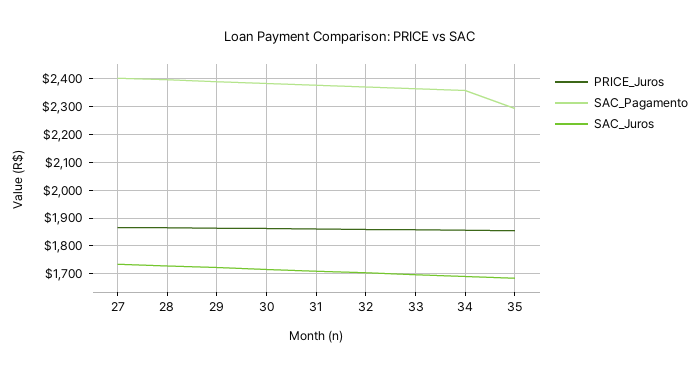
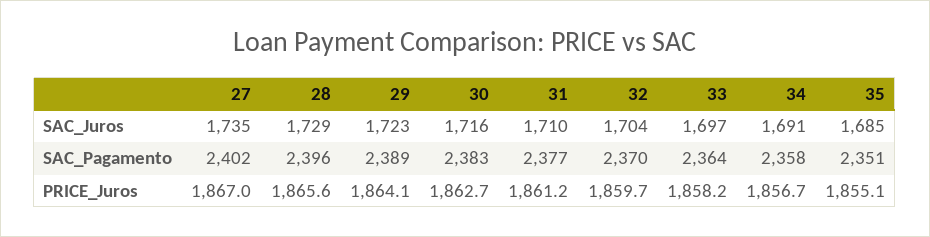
  {
    "PRICE_Juros": {
      "27": 1867,
      "28": 1865.6,
      "29": 1864.1,
      "30": 1862.7,
      "31": 1861.2,
      "32": 1859.7,
      "33": 1858.2,
      "34": 1856.7,
      "35": 1855.1
    },
    "SAC_Pagamento": {
      "27": 2402,
      "28": 2396,
      "29": 2389,
      "30": 2383,
      "31": 2377,
      "32": 2370,
      "33": 2364,
      "34": 2358,
-     "35": 2300
+     "35": 2351
    },
    "SAC_Juros": {
      "27": 1735,
      "28": 1729,
      "29": 1723,
      "30": 1716,
      "31": 1710,
      "32": 1704,
      "33": 1697,
      "34": 1691,
      "35": 1685
    }
  }

